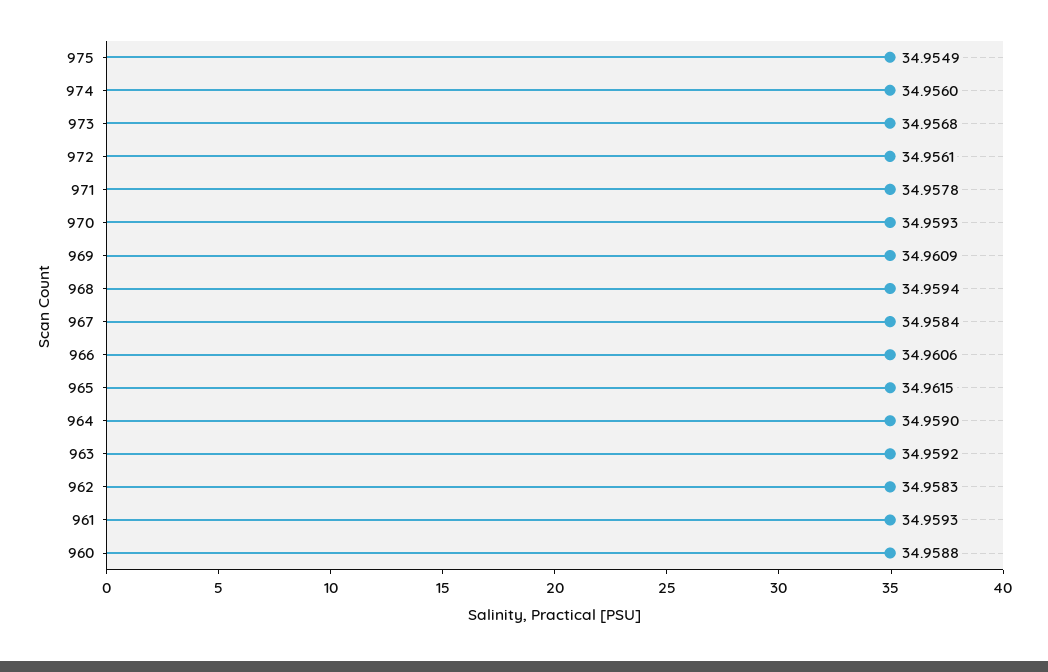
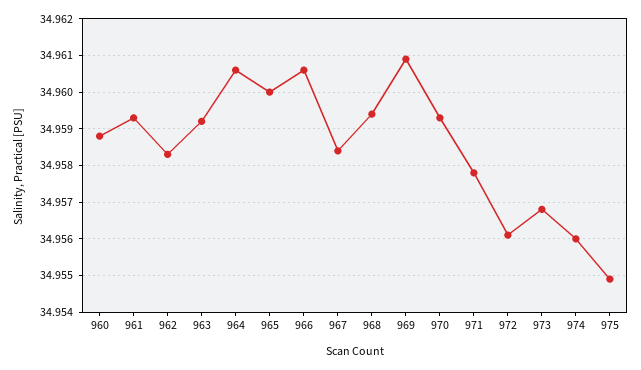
  {
    "975": 34.9549,
    "974": 34.956,
    "973": 34.9568,
    "972": 34.9561,
    "971": 34.9578,
    "970": 34.9593,
    "969": 34.9609,
    "968": 34.9594,
    "967": 34.9584,
    "966": 34.9606,
-   "965": 34.9615,
+   "965": 34.96,
-   "964": 34.959,
+   "964": 34.9605,
    "963": 34.9592,
    "962": 34.9583,
    "961": 34.9593,
    "960": 34.9588
  }

